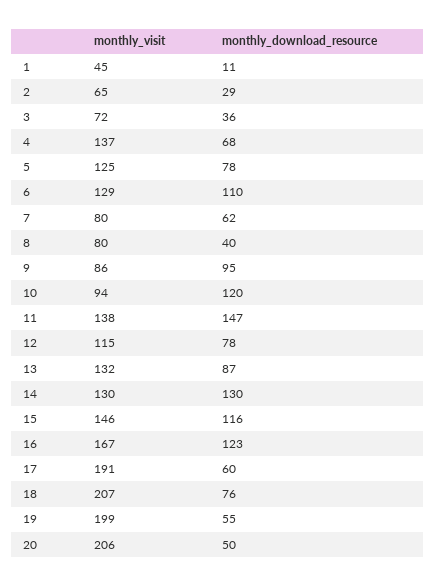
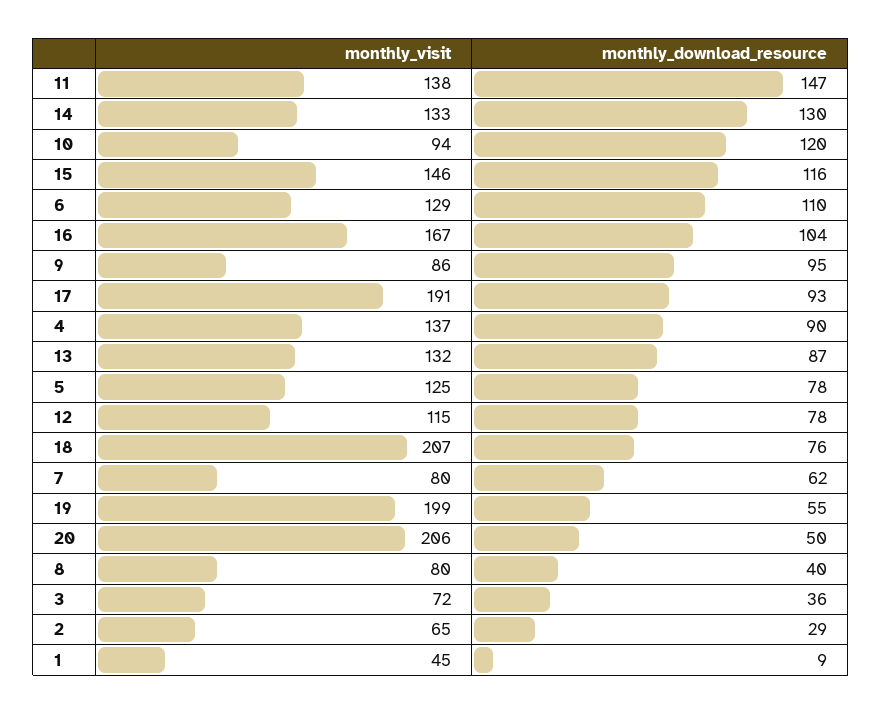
  {
    "monthly_visit": {
      "1": 45,
      "2": 65,
      "3": 72,
      "4": 137,
      "5": 125,
      "6": 129,
      "7": 80,
      "8": 80,
      "9": 86,
      "10": 94,
      "11": 138,
      "12": 115,
      "13": 132,
-     "14": 130,
+     "14": 133,
      "15": 146,
      "16": 167,
      "17": 191,
      "18": 207,
      "19": 199,
      "20": 206
    },
    "monthly_download_resource": {
-     "1": 11,
+     "1": 9,
      "2": 29,
      "3": 36,
-     "4": 68,
+     "4": 90,
      "5": 78,
      "6": 110,
      "7": 62,
      "8": 40,
      "9": 95,
      "10": 120,
      "11": 147,
      "12": 78,
      "13": 87,
      "14": 130,
      "15": 116,
-     "16": 123,
+     "16": 104,
-     "17": 60,
+     "17": 93,
      "18": 76,
      "19": 55,
      "20": 50
    }
  }

